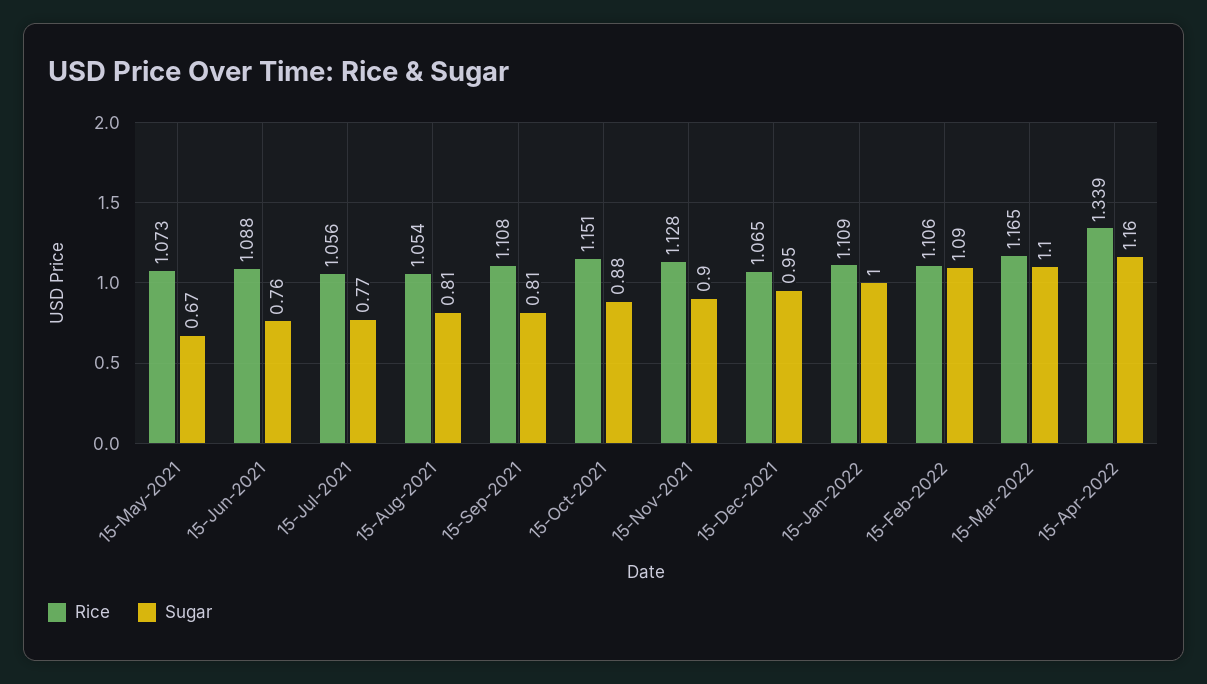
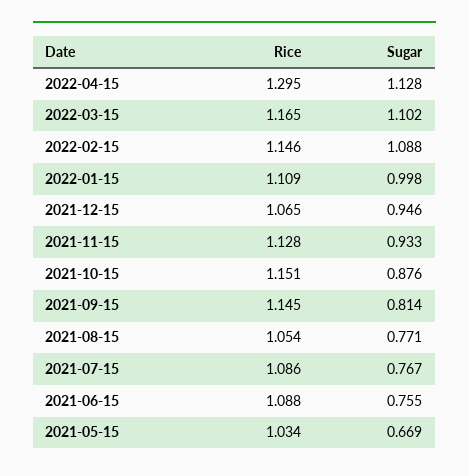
  {
    "Rice": {
-     "15-May-2021": 1.073,
+     "15-May-2021": 1.034,
      "15-Jun-2021": 1.088,
-     "15-Jul-2021": 1.056,
+     "15-Jul-2021": 1.086,
      "15-Aug-2021": 1.054,
-     "15-Sep-2021": 1.108,
+     "15-Sep-2021": 1.145,
      "15-Oct-2021": 1.151,
      "15-Nov-2021": 1.128,
      "15-Dec-2021": 1.065,
      "15-Jan-2022": 1.109,
-     "15-Feb-2022": 1.106,
+     "15-Feb-2022": 1.146,
      "15-Mar-2022": 1.165,
-     "15-Apr-2022": 1.339
+     "15-Apr-2022": 1.295
    },
    "Sugar": {
      "15-May-2021": 0.669,
      "15-Jun-2021": 0.755,
      "15-Jul-2021": 0.767,
-     "15-Aug-2021": 0.81,
+     "15-Aug-2021": 0.771,
      "15-Sep-2021": 0.814,
      "15-Oct-2021": 0.876,
-     "15-Nov-2021": 0.9,
+     "15-Nov-2021": 0.933,
      "15-Dec-2021": 0.946,
      "15-Jan-2022": 0.998,
      "15-Feb-2022": 1.088,
      "15-Mar-2022": 1.102,
-     "15-Apr-2022": 1.16
+     "15-Apr-2022": 1.128
    }
  }

